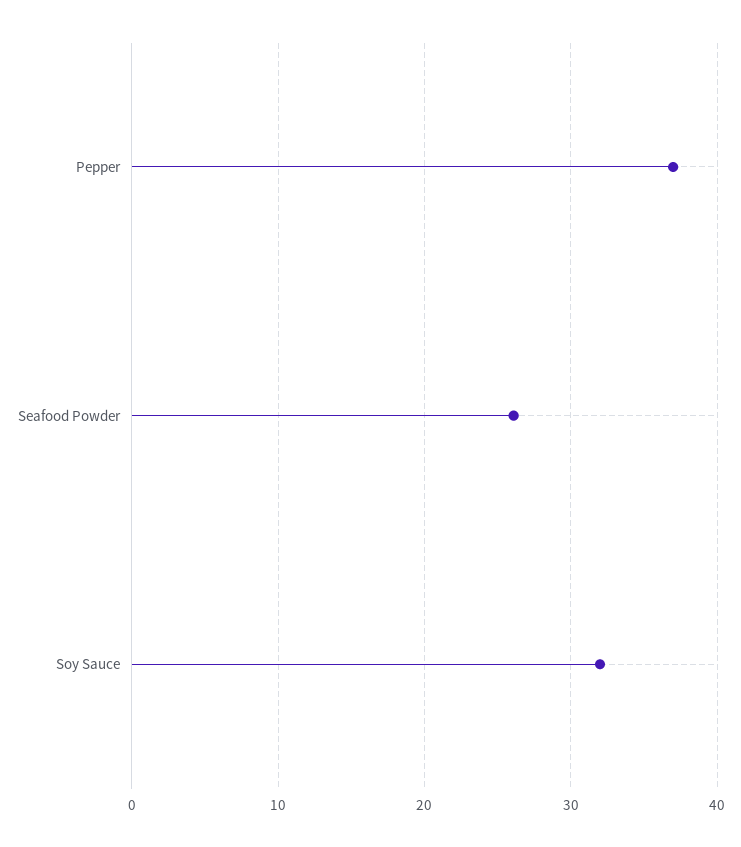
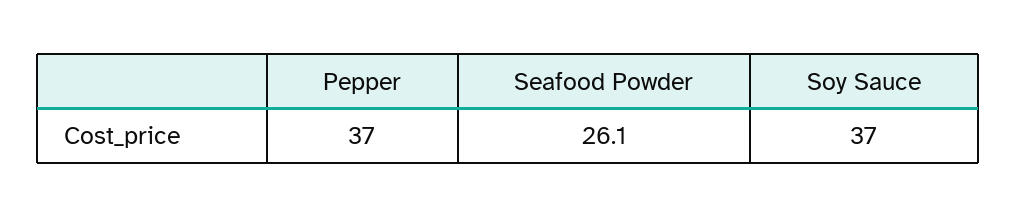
  {
    "Pepper": 37,
    "Seafood Powder": 26.1,
-   "Soy Sauce": 32
+   "Soy Sauce": 37
  }

